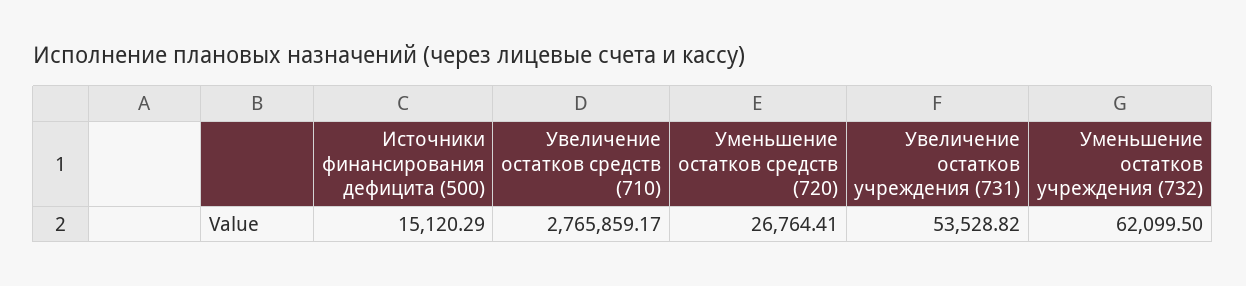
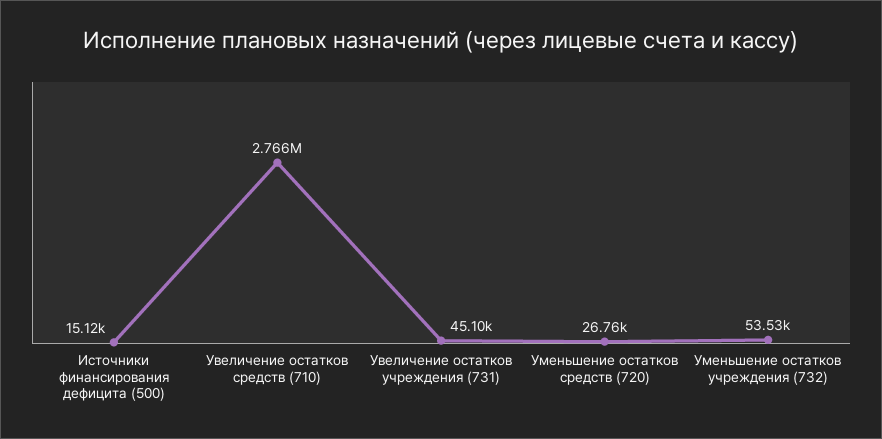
  {
    "Источники финансирования дефицита (500)": 15120.29,
    "Увеличение остатков средств (710)": 2765859.17,
    "Уменьшение остатков средств (720)": 26764.41,
-   "Увеличение остатков учреждения (731)": 53528.82,
+   "Увеличение остатков учреждения (731)": 45100,
-   "Уменьшение остатков учреждения (732)": 62099.5
+   "Уменьшение остатков учреждения (732)": 53530
  }

